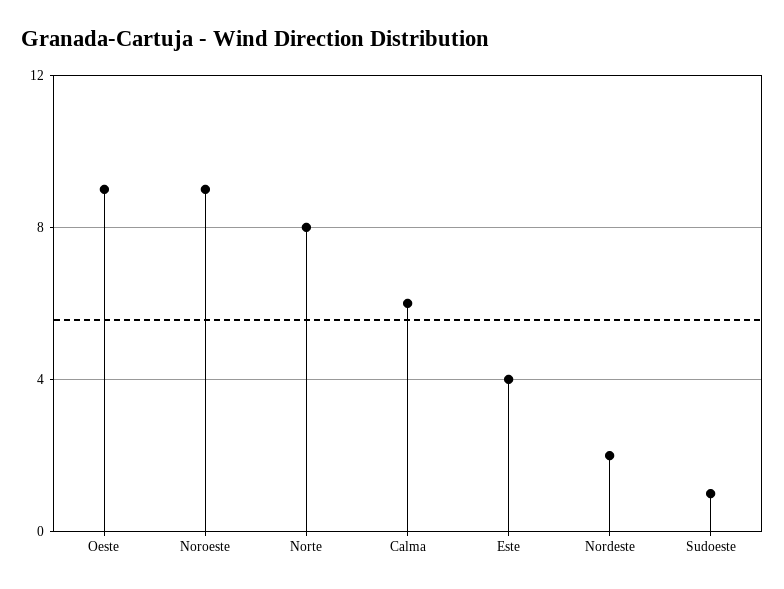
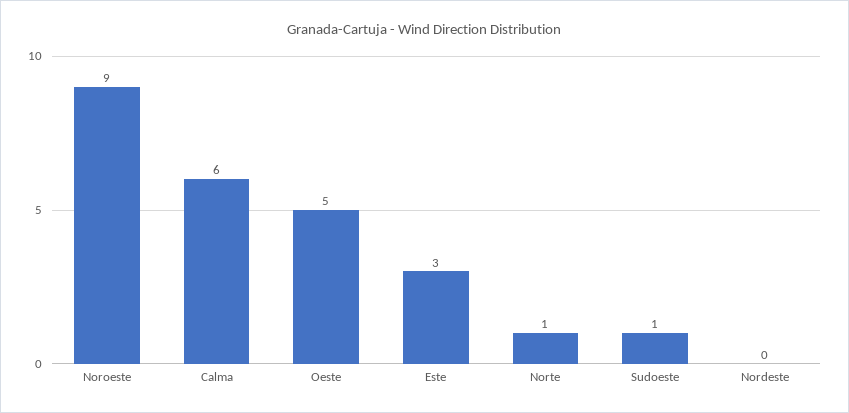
  {
-   "Oeste": 9,
+   "Oeste": 5,
    "Noroeste": 9,
-   "Norte": 8,
+   "Norte": 1,
    "Calma": 6,
-   "Este": 4,
+   "Este": 3,
-   "Nordeste": 2,
+   "Nordeste": 0,
    "Sudoeste": 1
  }

